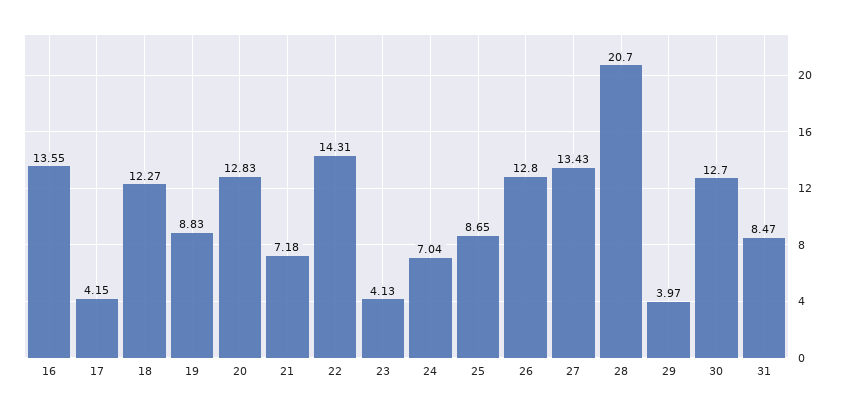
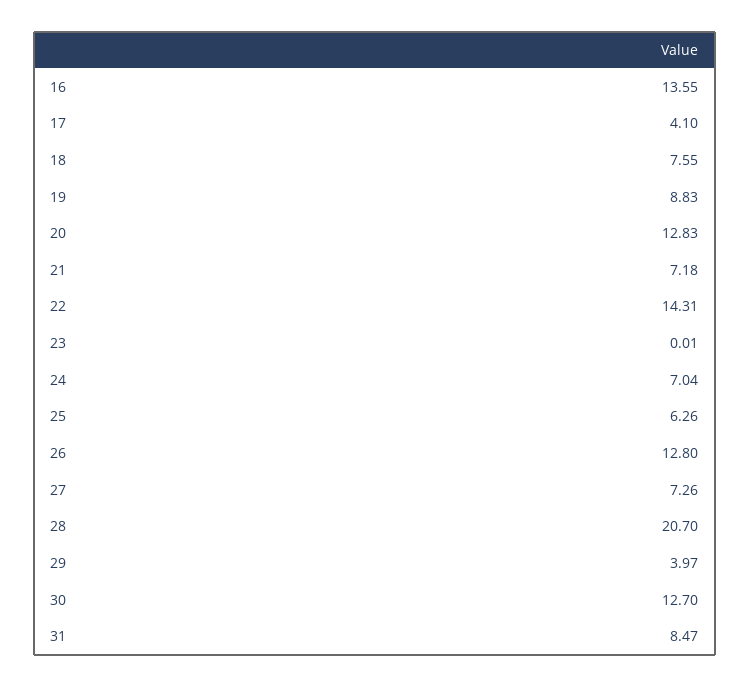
  {
    "16": 13.55,
-   "17": 4.15,
+   "17": 4.1,
-   "18": 12.27,
+   "18": 7.55,
    "19": 8.83,
    "20": 12.83,
    "21": 7.18,
    "22": 14.31,
-   "23": 4.13,
+   "23": 0.01,
    "24": 7.04,
-   "25": 8.65,
+   "25": 6.26,
    "26": 12.8,
-   "27": 13.43,
+   "27": 7.26,
    "28": 20.7,
    "29": 3.97,
    "30": 12.7,
    "31": 8.47
  }

